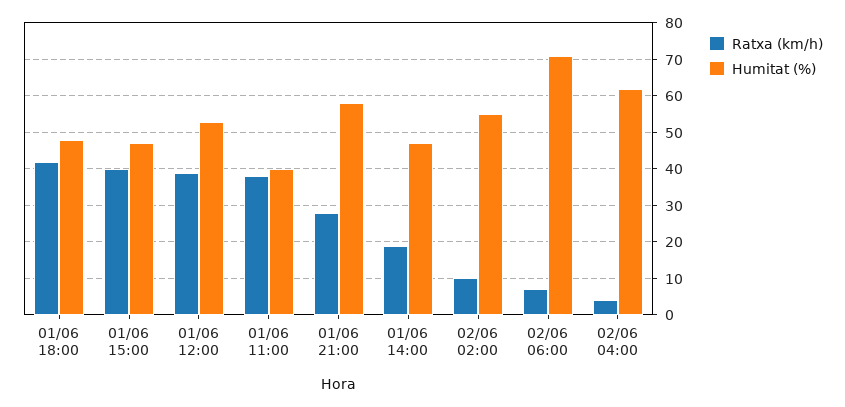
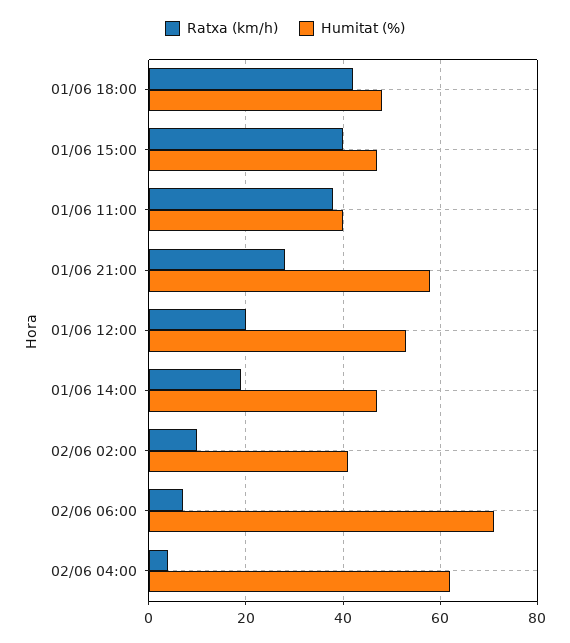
  {
    "Ratxa (km/h)": {
      "01/06 18:00": 40,
      "01/06 15:00": 40,
-     "01/06 12:00": 40,
+     "01/06 12:00": 20,
      "01/06 11:00": 40,
      "01/06 21:00": 30,
      "01/06 14:00": 20,
      "02/06 02:00": 10,
      "02/06 06:00": 5,
      "02/06 04:00": 5
    },
    "Humitat (%)": {
      "01/06 18:00": 50,
      "01/06 15:00": 45,
      "01/06 12:00": 55,
      "01/06 11:00": 40,
      "01/06 21:00": 60,
      "01/06 14:00": 45,
-     "02/06 02:00": 55,
+     "02/06 02:00": 40,
      "02/06 06:00": 70,
      "02/06 04:00": 60
    }
  }

